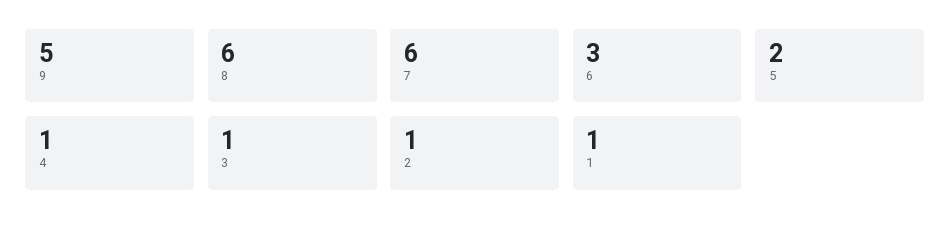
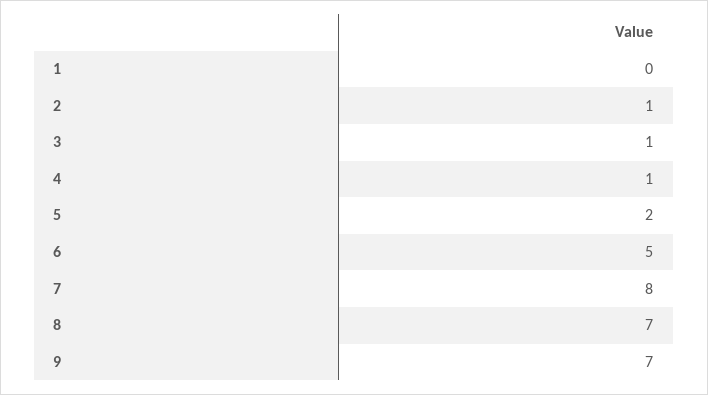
  {
-   "9": 5,
+   "9": 7,
-   "8": 6,
+   "8": 7,
-   "7": 6,
+   "7": 8,
-   "6": 3,
+   "6": 5,
    "5": 2,
    "4": 1,
    "3": 1,
    "2": 1,
-   "1": 1
+   "1": 0
  }

